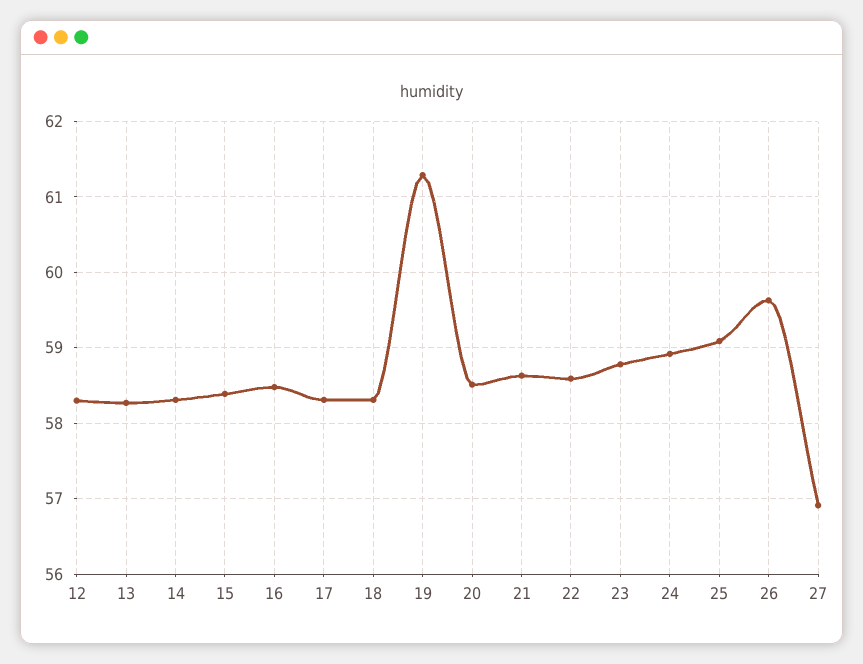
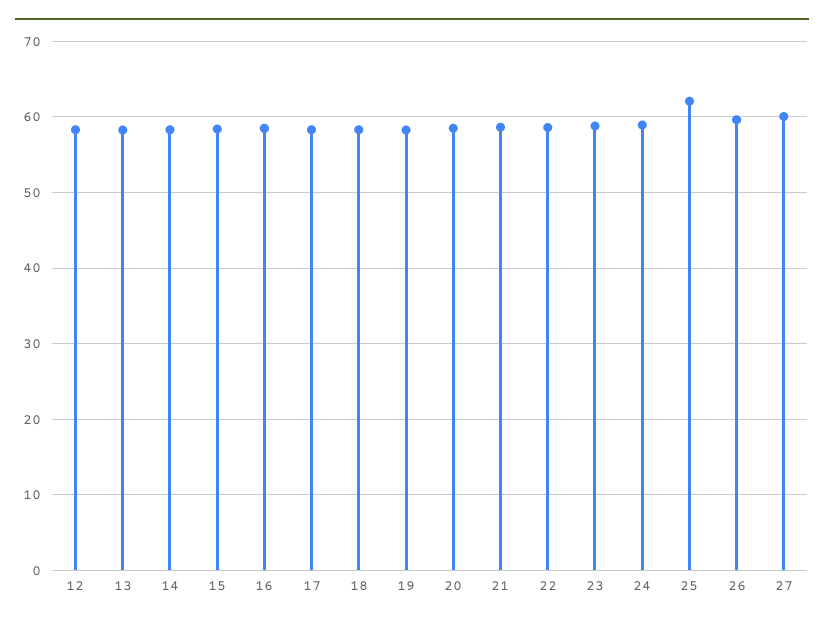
  {
    "12": 58.3,
    "13": 58.3,
    "14": 58.3,
    "15": 58.4,
    "16": 58.5,
    "17": 58.3,
    "18": 58.3,
-   "19": 61.3,
+   "19": 58,
    "20": 58.5,
    "21": 58.6,
    "22": 58.6,
    "23": 58.8,
    "24": 58.9,
-   "25": 59.1,
+   "25": 62,
    "26": 59.6,
-   "27": 56.9
+   "27": 60
  }

